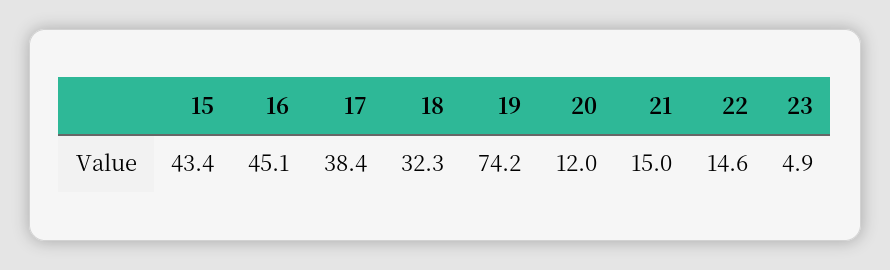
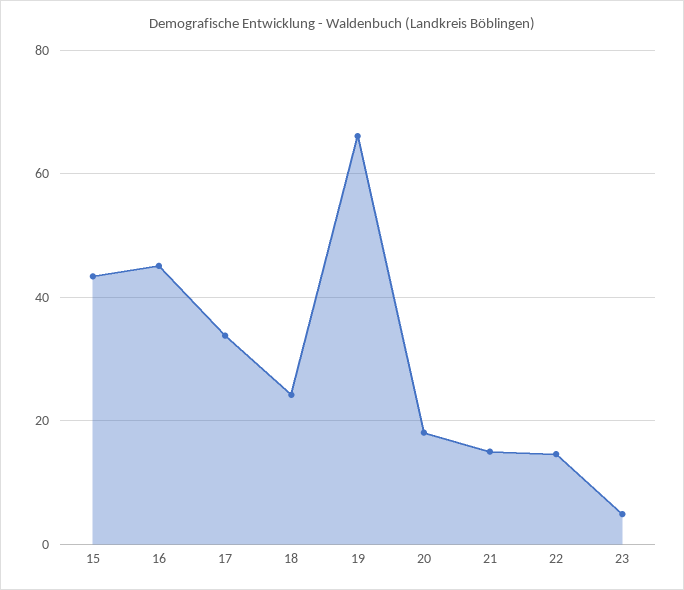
  {
    "15": 43.4,
    "16": 45.1,
-   "17": 38.4,
+   "17": 34,
-   "18": 32.3,
+   "18": 24,
-   "19": 74.2,
+   "19": 66,
-   "20": 12,
+   "20": 18,
    "21": 15,
    "22": 14.6,
    "23": 4.9
  }

